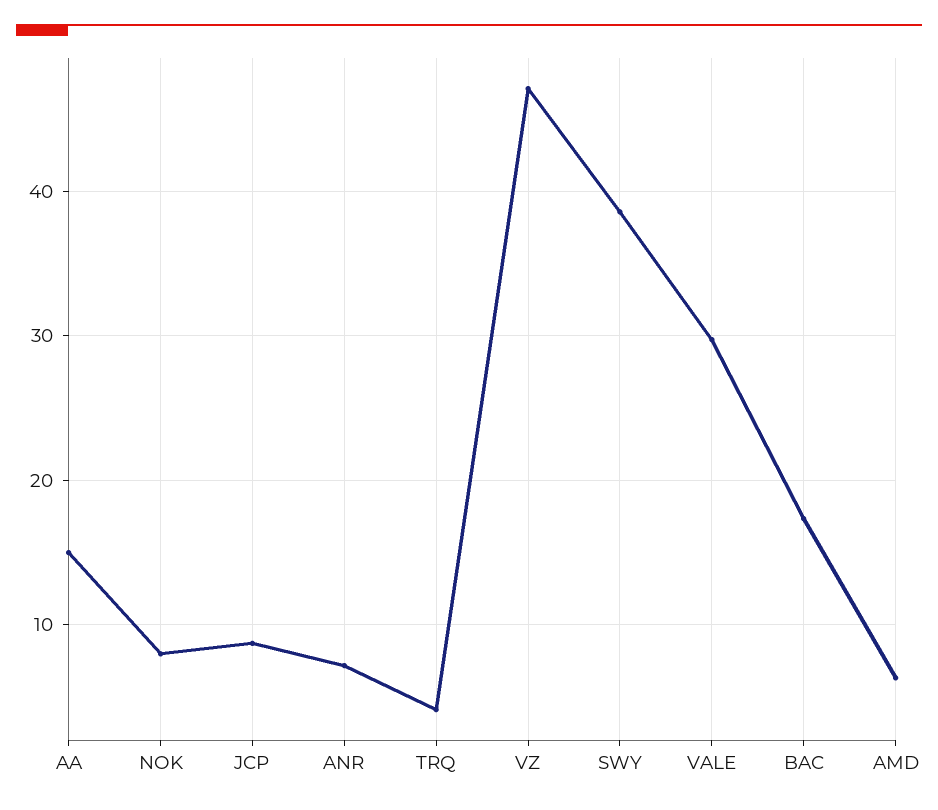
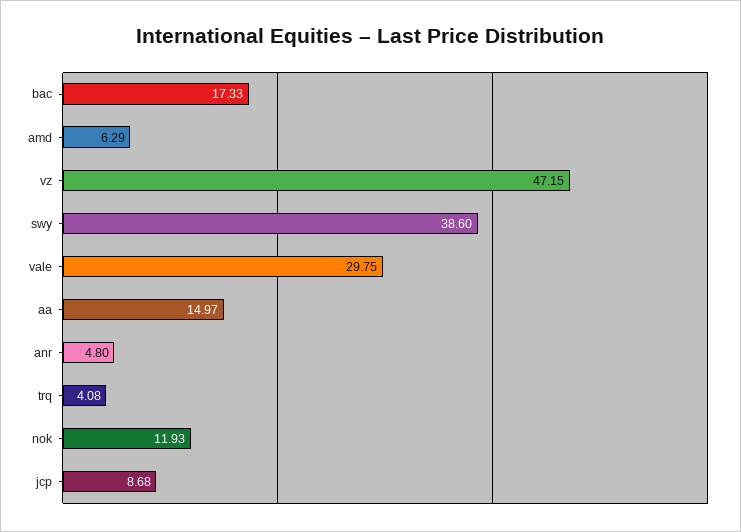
  {
    "AA": 14.97,
-   "NOK": 8,
+   "NOK": 11.93,
    "JCP": 8.68,
-   "ANR": 7,
+   "ANR": 4.8,
    "TRQ": 4.08,
    "VZ": 47.15,
    "SWY": 38.6,
    "VALE": 29.75,
    "BAC": 17.33,
    "AMD": 6.29
  }

